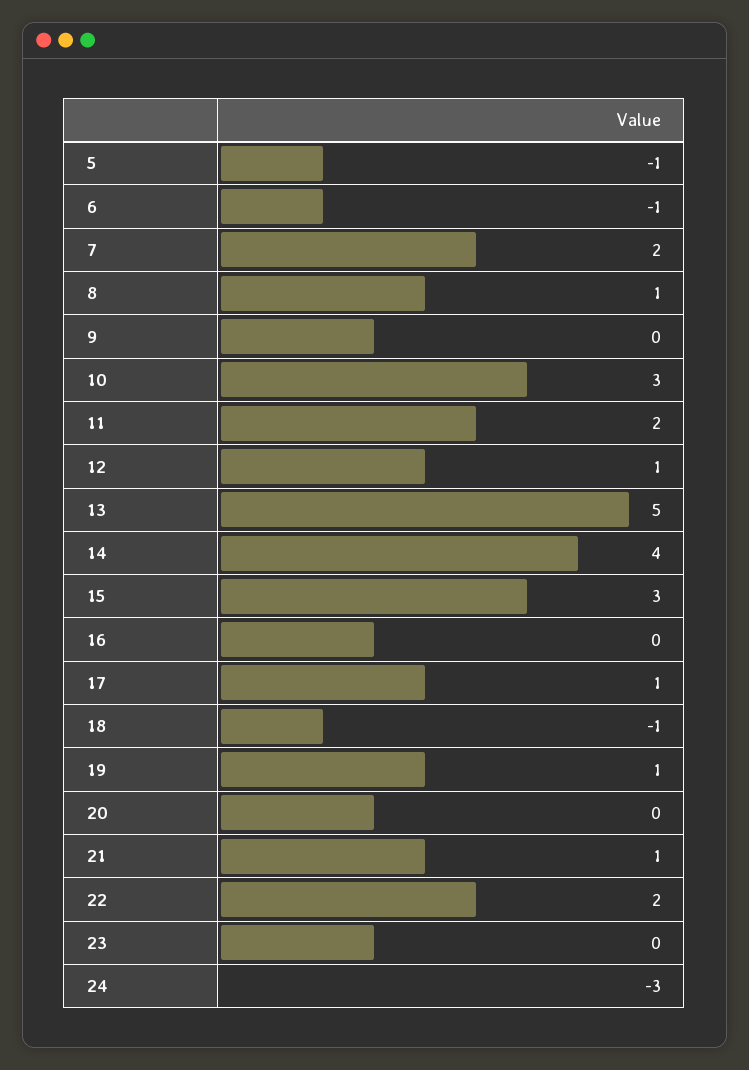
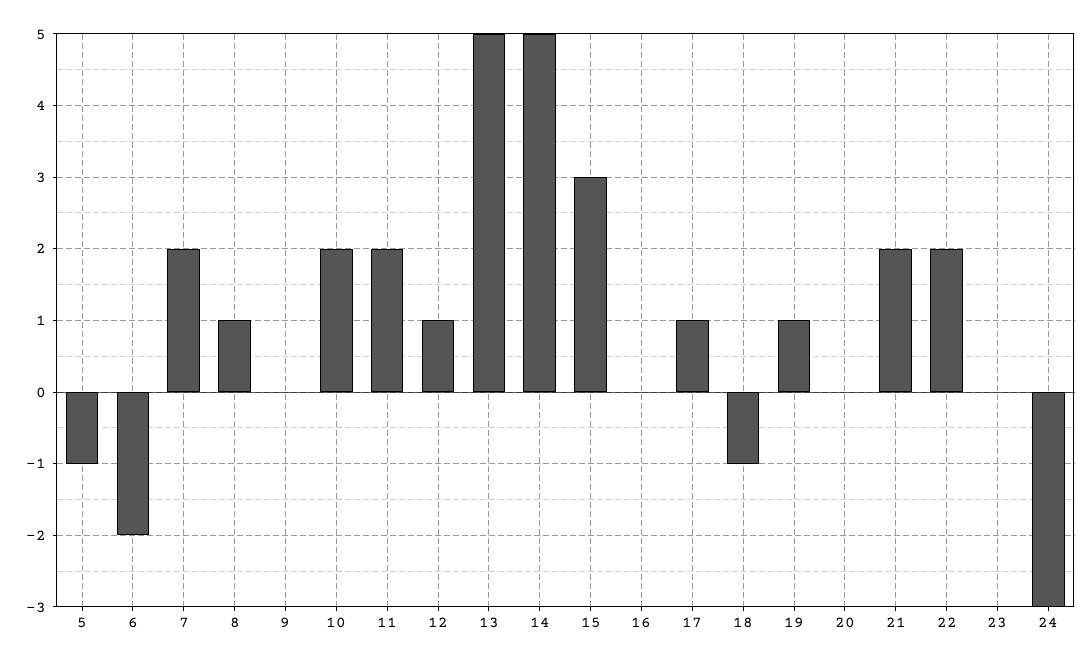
  {
    "5": -1,
-   "6": -1,
+   "6": -2,
    "7": 2,
    "8": 1,
    "9": 0,
-   "10": 3,
+   "10": 2,
    "11": 2,
    "12": 1,
    "13": 5,
-   "14": 4,
+   "14": 5,
    "15": 3,
    "16": 0,
    "17": 1,
    "18": -1,
    "19": 1,
    "20": 0,
-   "21": 1,
+   "21": 2,
    "22": 2,
    "23": 0,
    "24": -3
  }

